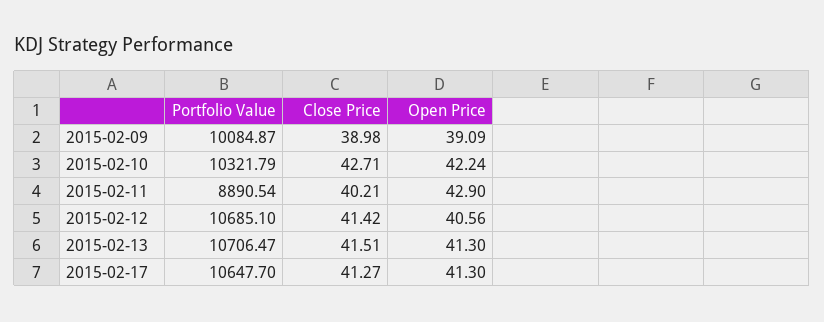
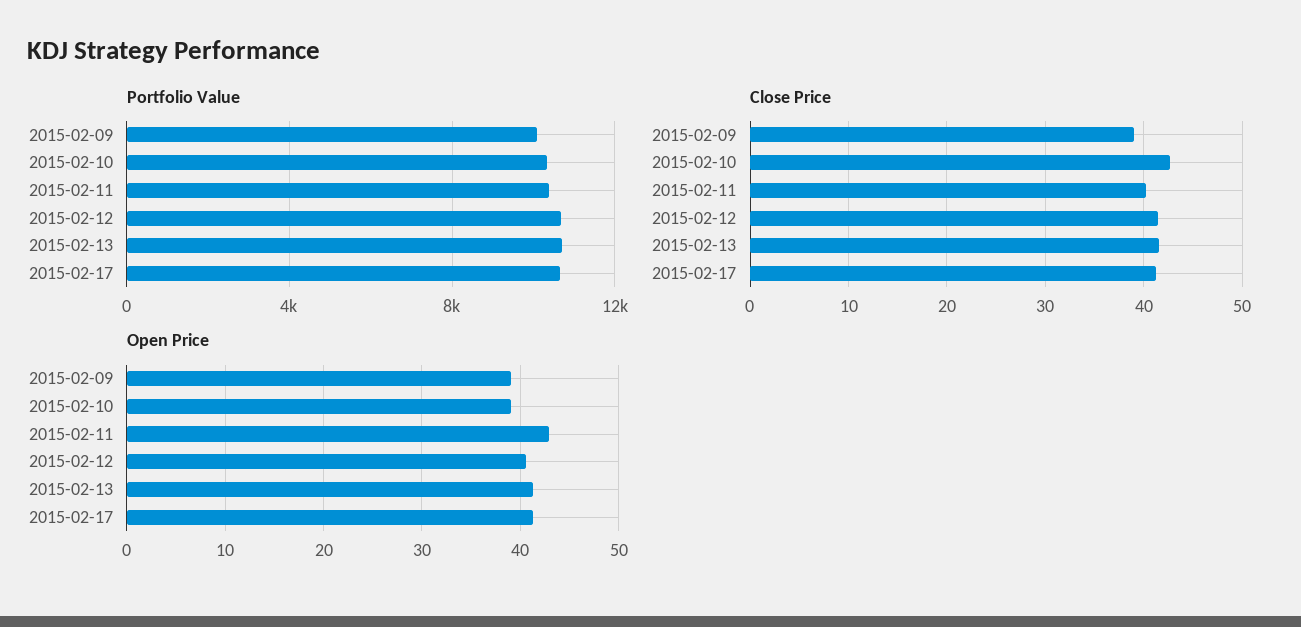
  {
    "Portfolio Value": {
      "2015-02-09": 10084.87,
      "2015-02-10": 10321.79,
-     "2015-02-11": 8890.54,
+     "2015-02-11": 10500,
      "2015-02-12": 10685.1,
      "2015-02-13": 10706.47,
      "2015-02-17": 10647.7
    },
    "Close Price": {
      "2015-02-09": 38.98,
      "2015-02-10": 42.71,
      "2015-02-11": 40.21,
      "2015-02-12": 41.42,
      "2015-02-13": 41.51,
      "2015-02-17": 41.27
    },
    "Open Price": {
      "2015-02-09": 39.09,
-     "2015-02-10": 42.24,
+     "2015-02-10": 39,
      "2015-02-11": 42.9,
      "2015-02-12": 40.56,
      "2015-02-13": 41.3,
      "2015-02-17": 41.3
    }
  }

